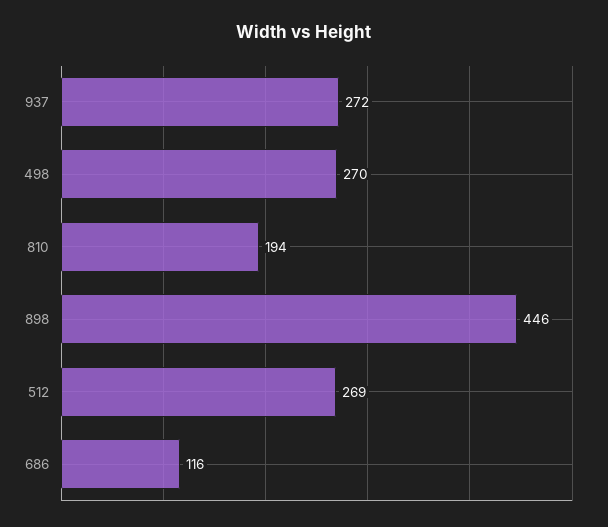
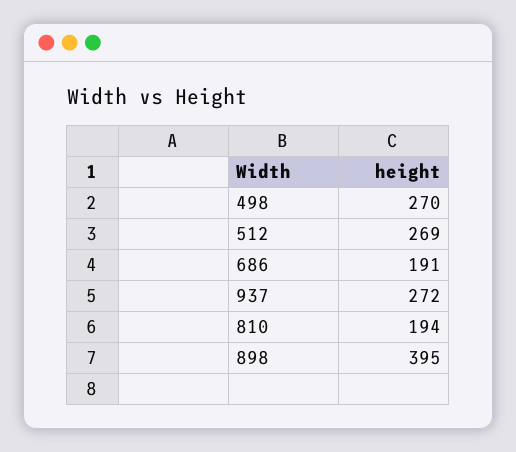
  {
    "937": 272,
    "498": 270,
    "810": 194,
-   "898": 446,
+   "898": 395,
    "512": 269,
-   "686": 116
+   "686": 191
  }

